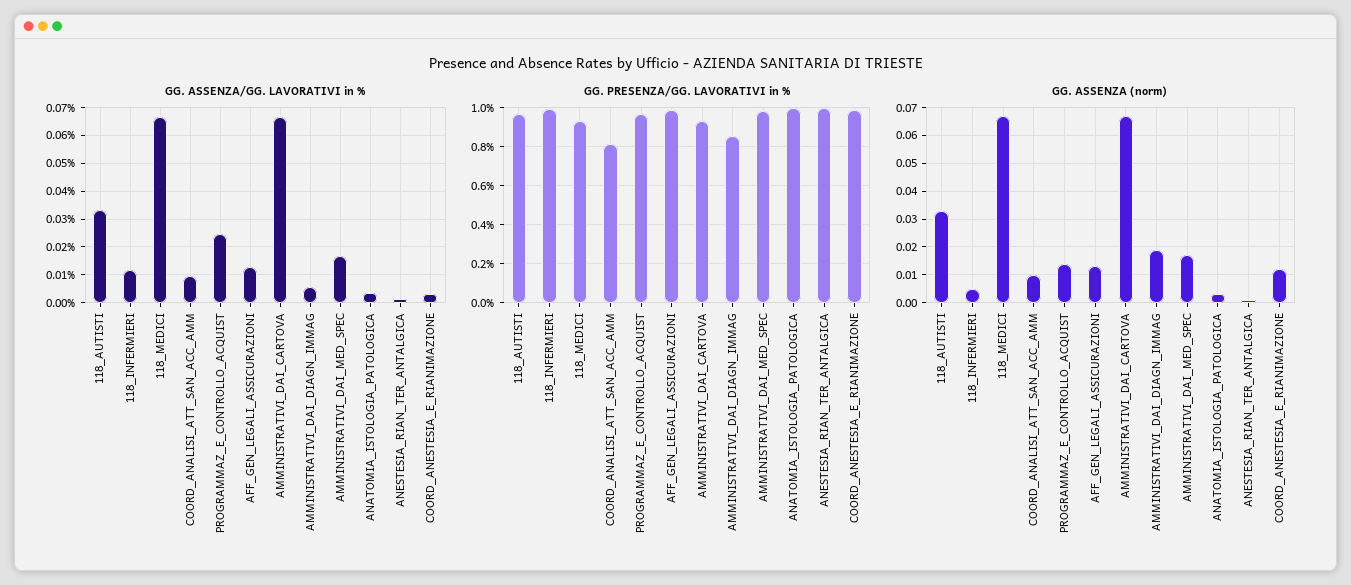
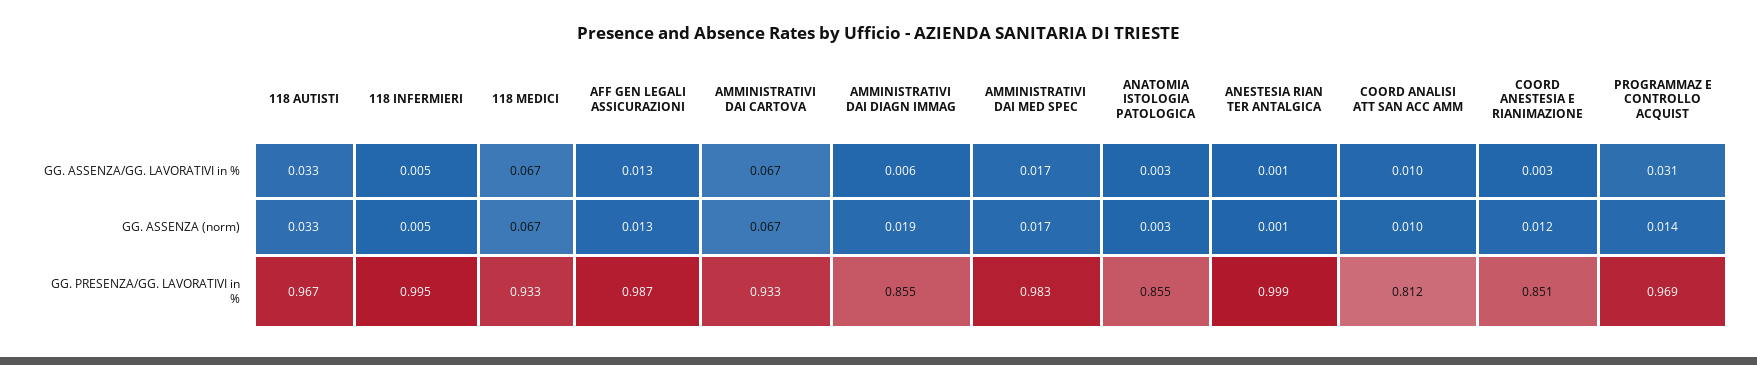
  {
    "GG. ASSENZA/GG. LAVORATIVI in %": {
      "118_AUTISTI": 0.033,
-     "118_INFERMIERI": 0.0125,
+     "118_INFERMIERI": 0.005,
      "118_MEDICI": 0.067,
      "COORD_ANALISI_ATT_SAN_ACC_AMM": 0.01,
-     "PROGRAMMAZ_E_CONTROLLO_ACQUIST": 0.025,
+     "PROGRAMMAZ_E_CONTROLLO_ACQUIST": 0.031,
      "AFF_GEN_LEGALI_ASSICURAZIONI": 0.013,
      "AMMINISTRATIVI_DAI_CARTOVA": 0.067,
      "AMMINISTRATIVI_DAI_DIAGN_IMMAG": 0.006,
      "AMMINISTRATIVI_DAI_MED_SPEC": 0.017,
      "ANATOMIA_ISTOLOGIA_PATOLOGICA": 0.003,
      "ANESTESIA_RIAN_TER_ANTALGICA": 0.001,
      "COORD_ANESTESIA_E_RIANIMAZIONE": 0.003
    },
    "GG. PRESENZA/GG. LAVORATIVI in %": {
      "118_AUTISTI": 0.967,
      "118_INFERMIERI": 0.995,
      "118_MEDICI": 0.933,
      "COORD_ANALISI_ATT_SAN_ACC_AMM": 0.812,
      "PROGRAMMAZ_E_CONTROLLO_ACQUIST": 0.969,
      "AFF_GEN_LEGALI_ASSICURAZIONI": 0.987,
      "AMMINISTRATIVI_DAI_CARTOVA": 0.933,
      "AMMINISTRATIVI_DAI_DIAGN_IMMAG": 0.855,
      "AMMINISTRATIVI_DAI_MED_SPEC": 0.983,
-     "ANATOMIA_ISTOLOGIA_PATOLOGICA": 1,
+     "ANATOMIA_ISTOLOGIA_PATOLOGICA": 0.855,
      "ANESTESIA_RIAN_TER_ANTALGICA": 0.999,
-     "COORD_ANESTESIA_E_RIANIMAZIONE": 1
+     "COORD_ANESTESIA_E_RIANIMAZIONE": 0.851
    },
    "GG. ASSENZA (norm)": {
      "118_AUTISTI": 0.033,
      "118_INFERMIERI": 0.005,
      "118_MEDICI": 0.067,
      "COORD_ANALISI_ATT_SAN_ACC_AMM": 0.01,
      "PROGRAMMAZ_E_CONTROLLO_ACQUIST": 0.014,
      "AFF_GEN_LEGALI_ASSICURAZIONI": 0.013,
      "AMMINISTRATIVI_DAI_CARTOVA": 0.067,
      "AMMINISTRATIVI_DAI_DIAGN_IMMAG": 0.019,
      "AMMINISTRATIVI_DAI_MED_SPEC": 0.017,
      "ANATOMIA_ISTOLOGIA_PATOLOGICA": 0.003,
      "ANESTESIA_RIAN_TER_ANTALGICA": 0.001,
      "COORD_ANESTESIA_E_RIANIMAZIONE": 0.012
    }
  }

